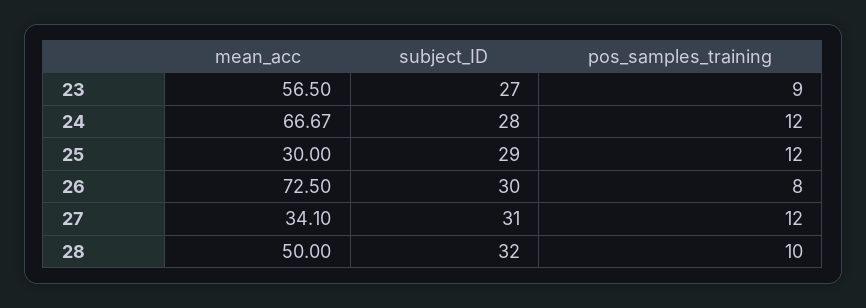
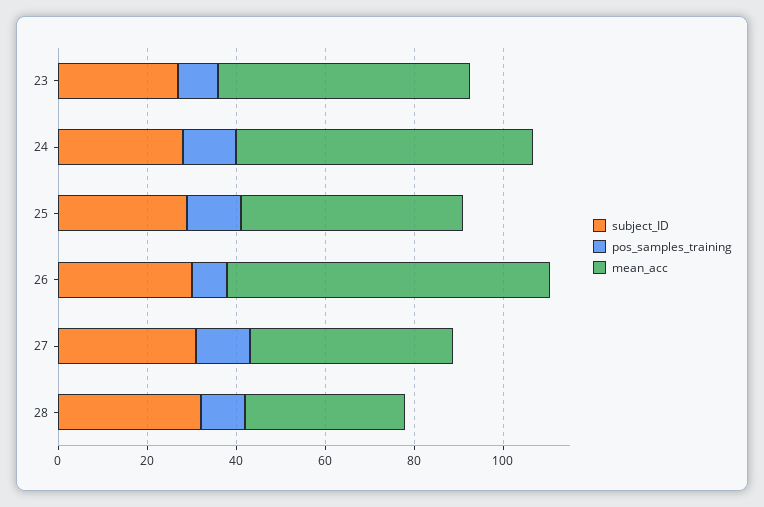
  {
    "mean_acc": {
      "23": 56.5,
      "24": 66.67,
-     "25": 30,
+     "25": 50,
      "26": 72.5,
-     "27": 34.1,
+     "27": 45,
-     "28": 50
+     "28": 35
    },
    "subject_ID": {
      "23": 27,
      "24": 28,
      "25": 29,
      "26": 30,
      "27": 31,
      "28": 32
    },
    "pos_samples_training": {
      "23": 9,
      "24": 12,
      "25": 12,
      "26": 8,
      "27": 12,
      "28": 10
    }
  }

